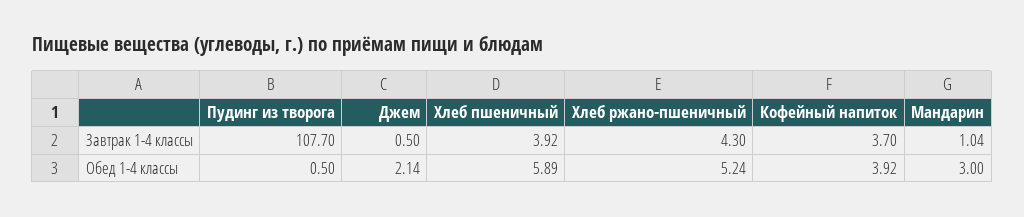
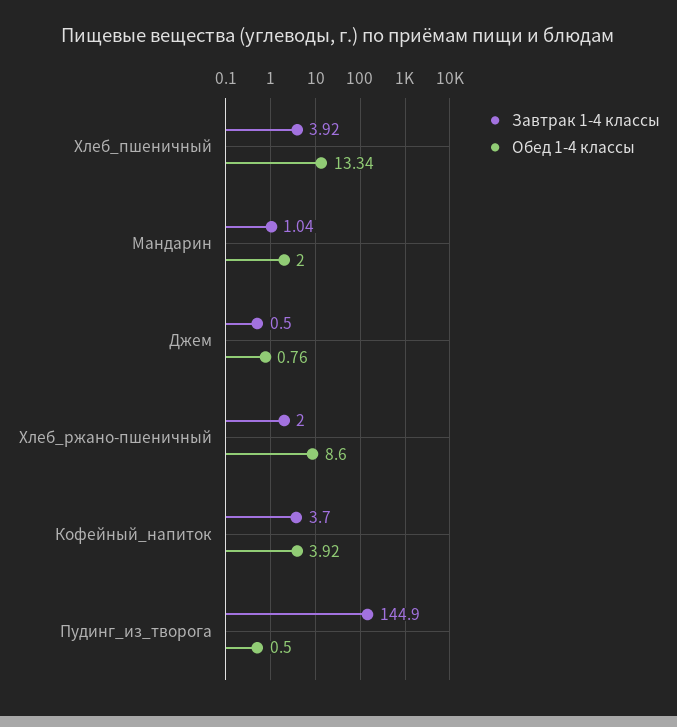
  {
    "Завтрак 1-4 классы": {
-     "Пудинг из творога": 107.7,
+     "Пудинг из творога": 144.9,
      "Джем": 0.5,
      "Хлеб пшеничный": 3.92,
-     "Хлеб ржано-пшеничный": 4.3,
+     "Хлеб ржано-пшеничный": 2,
      "Кофейный напиток": 3.7,
      "Мандарин": 1.04
    },
    "Обед 1-4 классы": {
      "Пудинг из творога": 0.5,
-     "Джем": 2.14,
+     "Джем": 0.76,
-     "Хлеб пшеничный": 5.89,
+     "Хлеб пшеничный": 13.34,
-     "Хлеб ржано-пшеничный": 5.24,
+     "Хлеб ржано-пшеничный": 8.6,
      "Кофейный напиток": 3.92,
-     "Мандарин": 3
+     "Мандарин": 2
    }
  }

